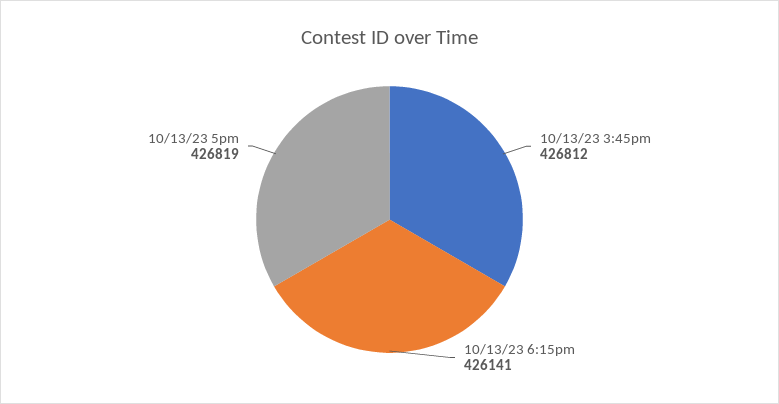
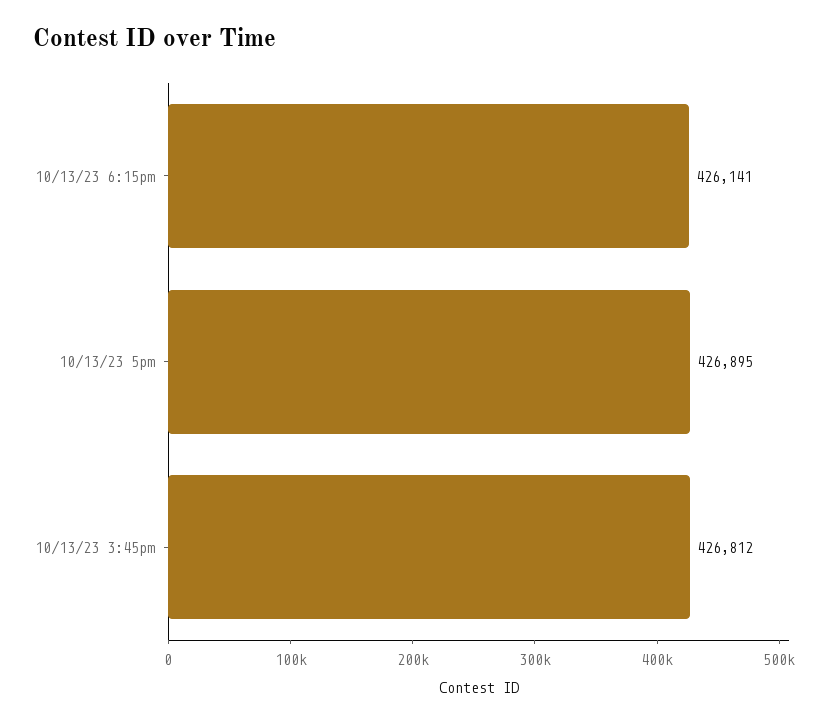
  {
    "10/13/23 3:45pm": 426812,
    "10/13/23 6:15pm": 426141,
-   "10/13/23 5pm": 426819
+   "10/13/23 5pm": 426895
  }

